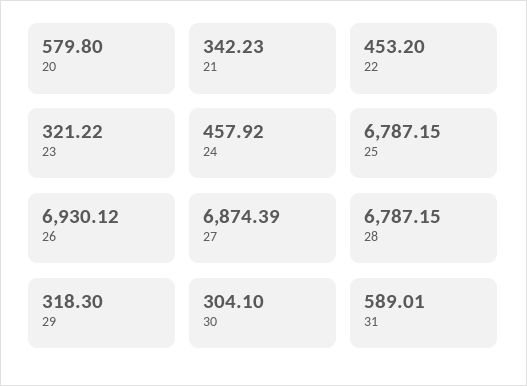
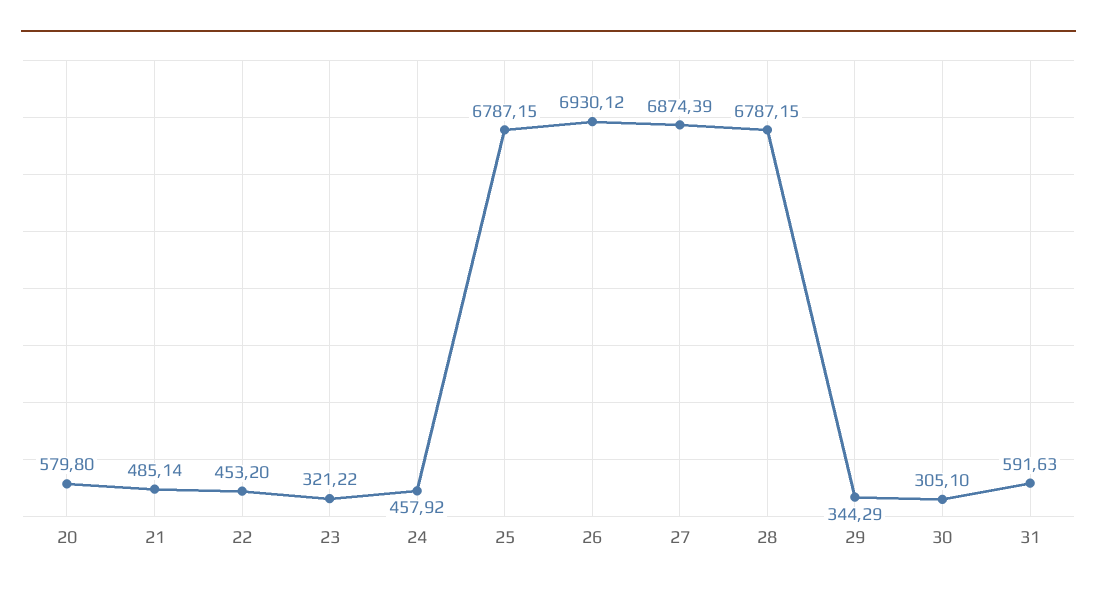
  {
    "20": 579.8,
-   "21": 342.23,
+   "21": 485.14,
    "22": 453.2,
    "23": 321.22,
    "24": 457.92,
    "25": 6787.15,
    "26": 6930.12,
    "27": 6874.39,
    "28": 6787.15,
-   "29": 318.3,
+   "29": 344.29,
-   "30": 304.1,
+   "30": 305.1,
-   "31": 589.01
+   "31": 591.63
  }

